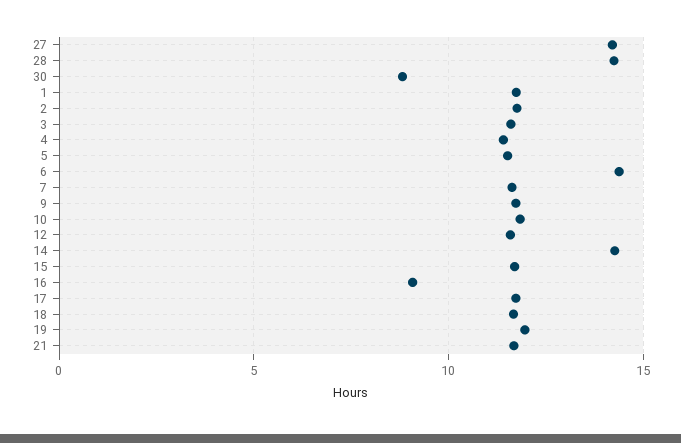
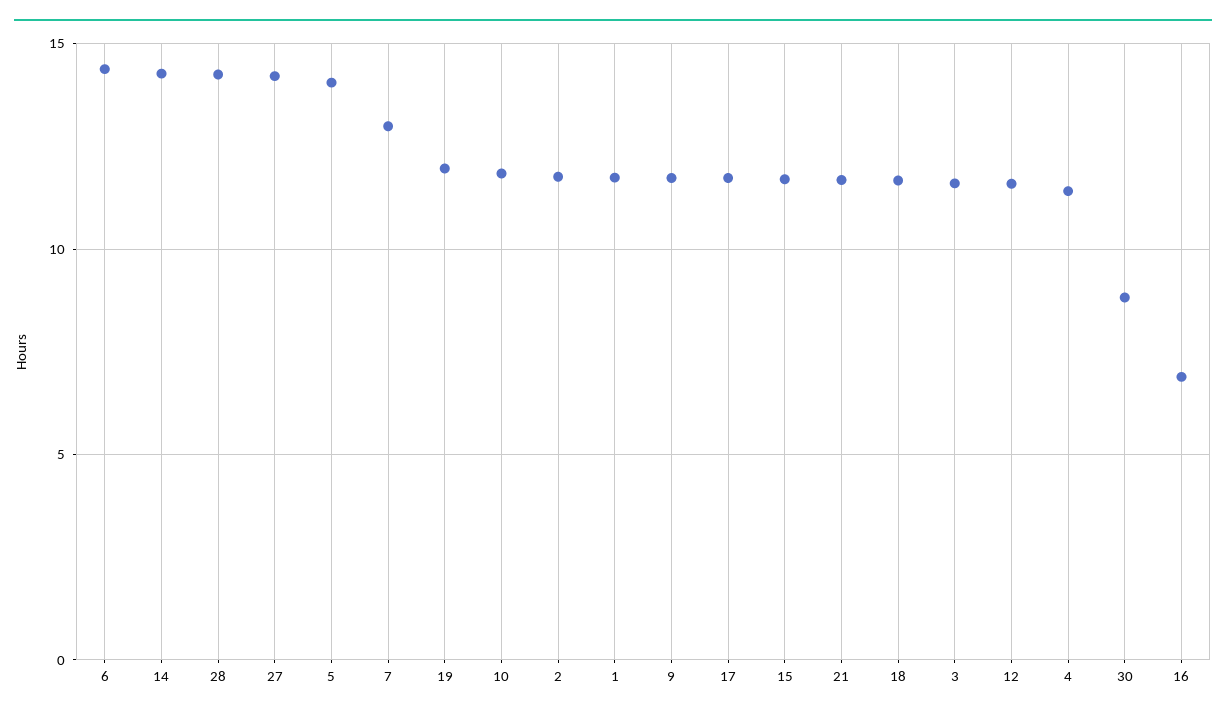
  {
    "27": 14,
    "28": 14.5,
    "30": 9,
    "1": 11.5,
    "2": 12,
    "3": 11.5,
    "4": 11.5,
-   "5": 11.5,
+   "5": 14,
    "6": 14.5,
-   "7": 11.5,
+   "7": 13,
    "9": 11.5,
    "10": 12,
    "12": 11.5,
    "14": 14.5,
    "15": 11.5,
-   "16": 9,
+   "16": 7,
    "17": 11.5,
    "18": 11.5,
    "19": 12,
    "21": 11.5
  }

